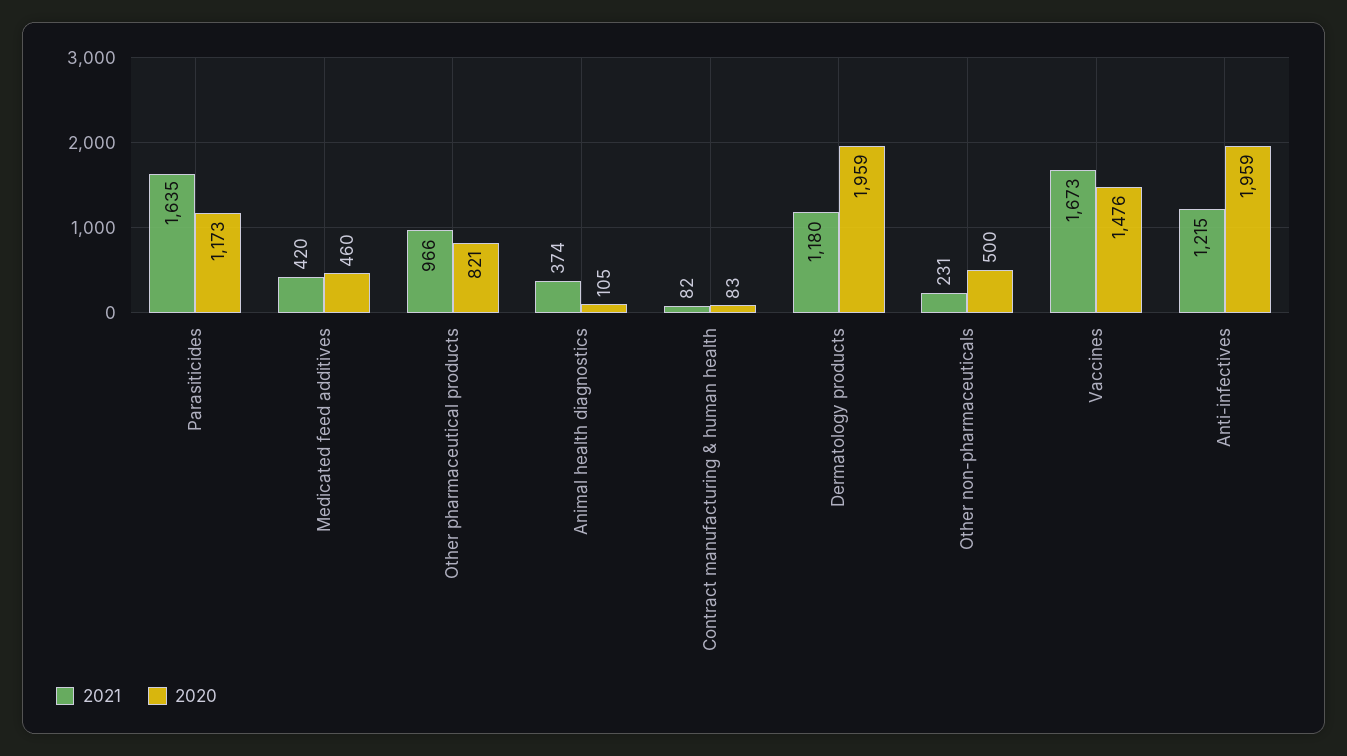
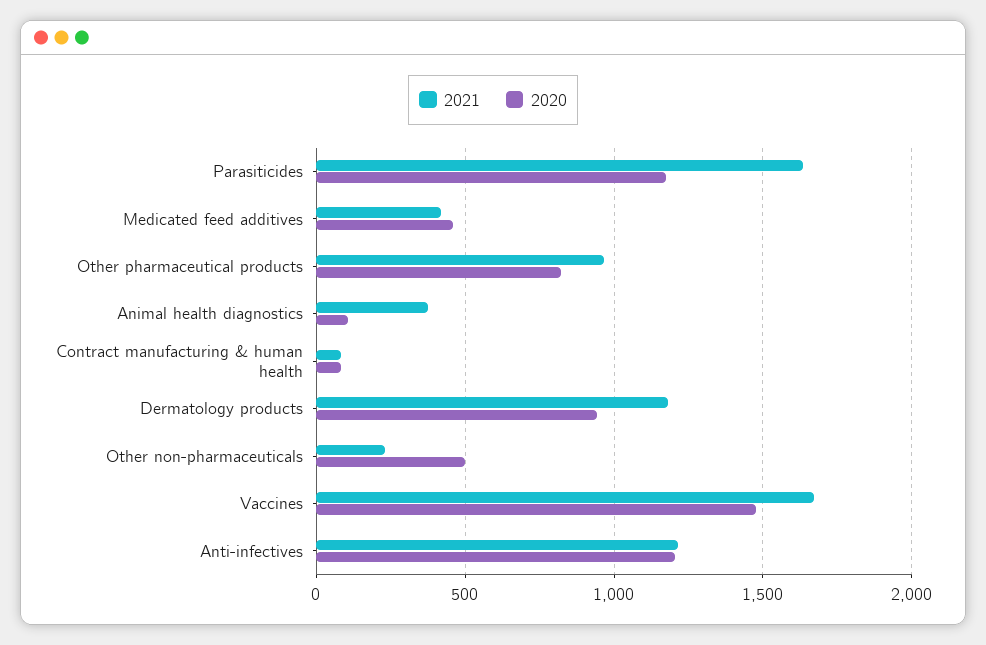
  {
    "2021": {
      "Parasiticides": 1635,
      "Medicated feed additives": 420,
      "Other pharmaceutical products": 966,
      "Animal health diagnostics": 374,
      "Contract manufacturing & human health": 82,
      "Dermatology products": 1180,
      "Other non-pharmaceuticals": 231,
      "Vaccines": 1673,
      "Anti-infectives": 1215
    },
    "2020": {
      "Parasiticides": 1173,
      "Medicated feed additives": 460,
      "Other pharmaceutical products": 821,
      "Animal health diagnostics": 105,
      "Contract manufacturing & human health": 83,
-     "Dermatology products": 1959,
+     "Dermatology products": 950,
      "Other non-pharmaceuticals": 500,
      "Vaccines": 1476,
-     "Anti-infectives": 1959
+     "Anti-infectives": 1200
    }
  }

